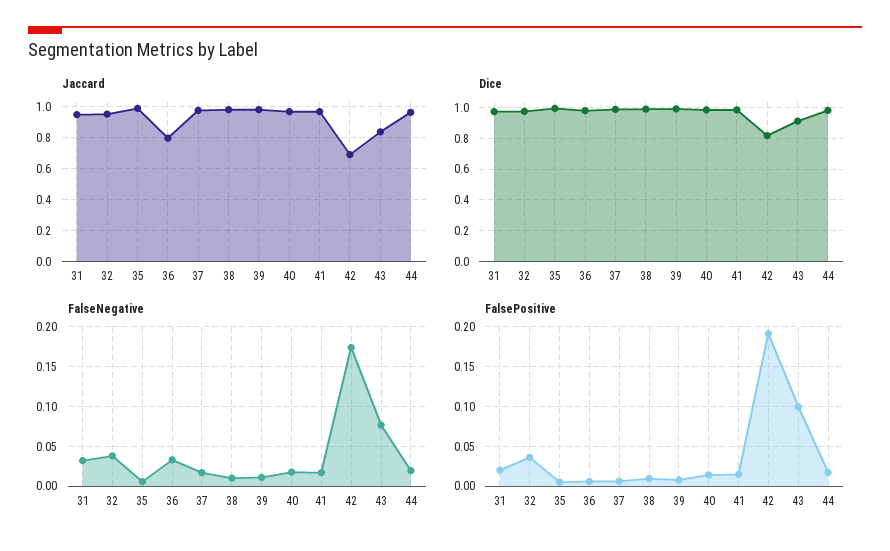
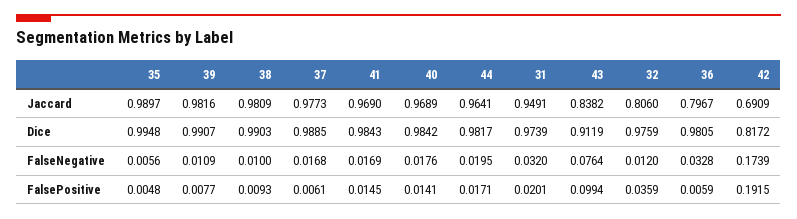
  {
    "Jaccard": {
      "31": 0.9491,
-     "32": 0.95,
+     "32": 0.806,
      "35": 0.9897,
      "36": 0.7967,
      "37": 0.9773,
      "38": 0.9809,
      "39": 0.9816,
      "40": 0.9689,
      "41": 0.969,
      "42": 0.6909,
      "43": 0.8382,
      "44": 0.9641
    },
    "Dice": {
      "31": 0.9739,
      "32": 0.9759,
      "35": 0.9948,
      "36": 0.9805,
      "37": 0.9885,
      "38": 0.9903,
      "39": 0.9907,
      "40": 0.9842,
      "41": 0.9843,
      "42": 0.8172,
      "43": 0.9119,
      "44": 0.9817
    },
    "FalseNegative": {
      "31": 0.032,
-     "32": 0.04,
+     "32": 0.012,
      "35": 0.0056,
      "36": 0.0328,
      "37": 0.0168,
      "38": 0.01,
      "39": 0.0109,
      "40": 0.0176,
      "41": 0.0169,
      "42": 0.1739,
      "43": 0.0764,
      "44": 0.0195
    },
    "FalsePositive": {
      "31": 0.0201,
      "32": 0.0359,
      "35": 0.0048,
      "36": 0.0059,
      "37": 0.0061,
      "38": 0.0093,
      "39": 0.0077,
      "40": 0.0141,
      "41": 0.0145,
      "42": 0.1915,
      "43": 0.0994,
      "44": 0.0171
    }
  }

